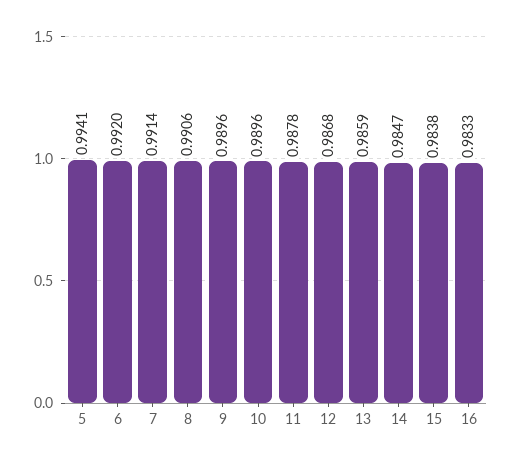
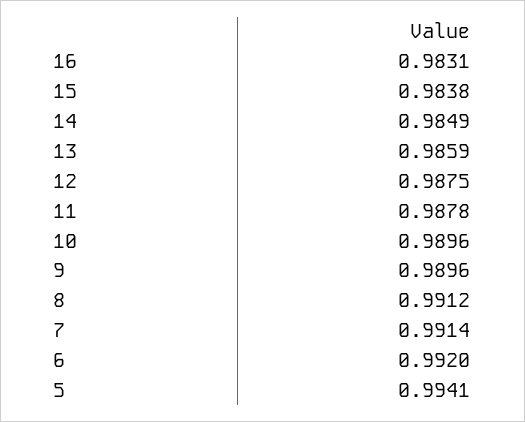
  {
    "5": 0.9941,
    "6": 0.992,
    "7": 0.9914,
-   "8": 0.9906,
+   "8": 0.9912,
    "9": 0.9896,
    "10": 0.9896,
    "11": 0.9878,
-   "12": 0.9868,
+   "12": 0.9875,
    "13": 0.9859,
-   "14": 0.9847,
+   "14": 0.9849,
    "15": 0.9838,
-   "16": 0.9833
+   "16": 0.9831
  }

